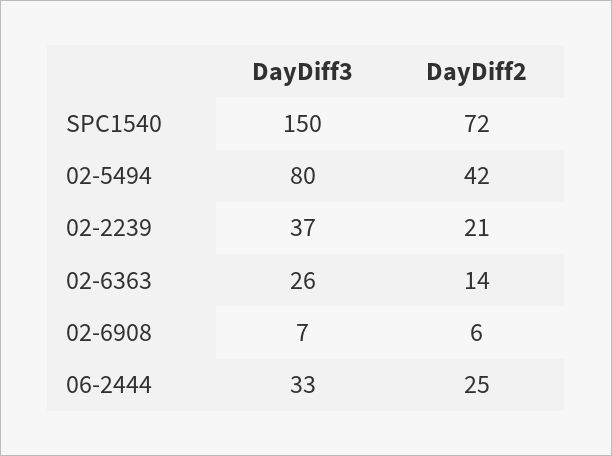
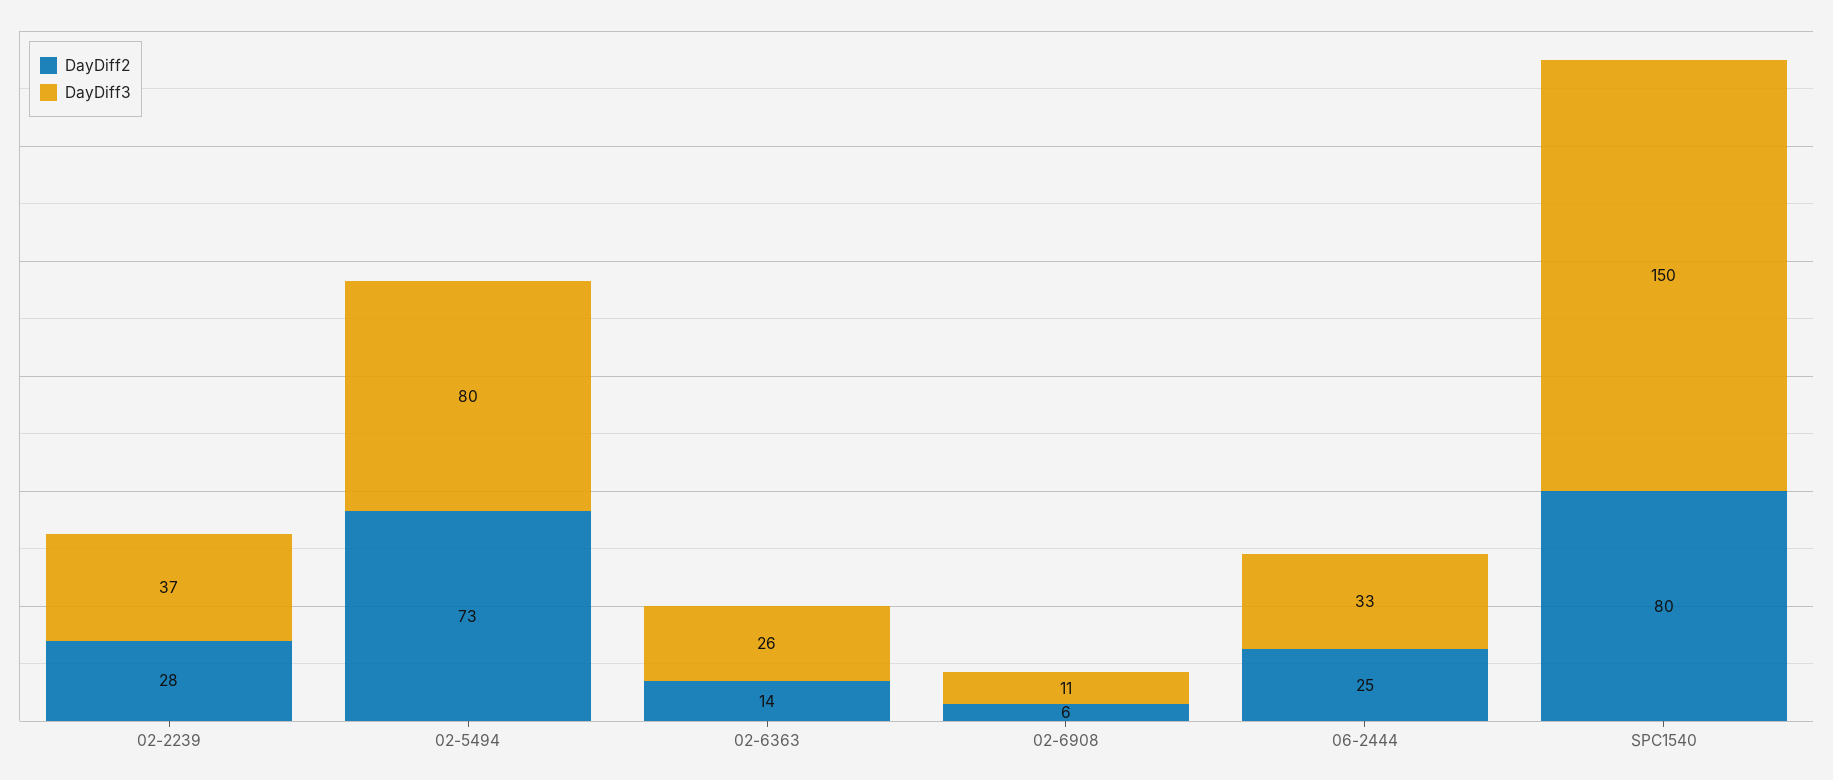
  {
    "DayDiff3": {
      "SPC1540": 150,
      "02-5494": 80,
      "02-2239": 37,
      "02-6363": 26,
-     "02-6908": 7,
+     "02-6908": 11,
      "06-2444": 33
    },
    "DayDiff2": {
-     "SPC1540": 72,
+     "SPC1540": 80,
-     "02-5494": 42,
+     "02-5494": 73,
-     "02-2239": 21,
+     "02-2239": 28,
      "02-6363": 14,
      "02-6908": 6,
      "06-2444": 25
    }
  }

